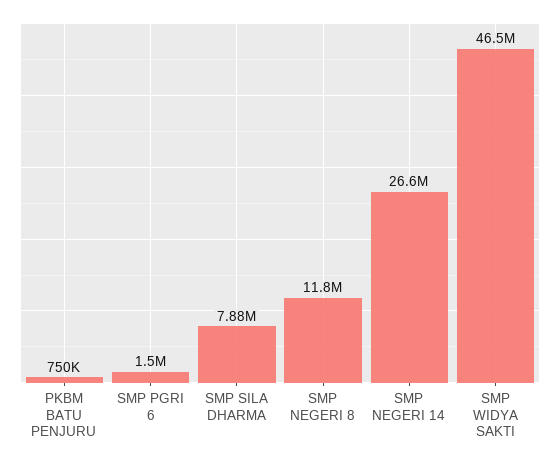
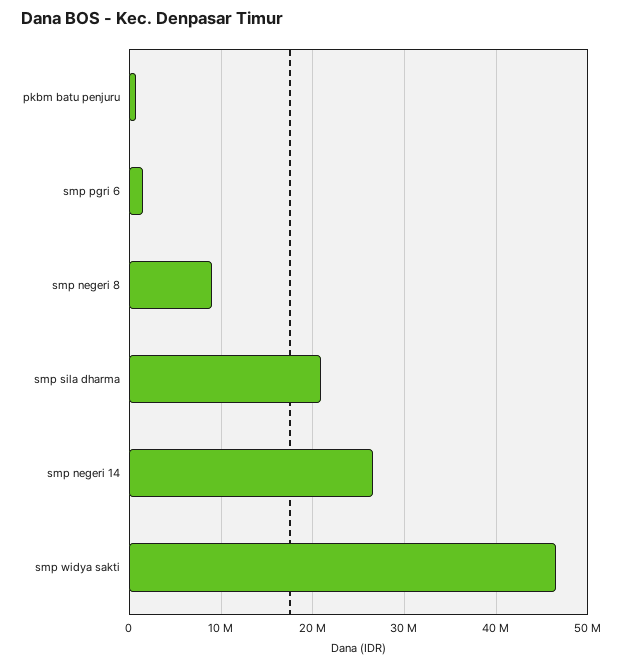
  {
    "PKBM BATU PENJURU": 750000,
    "SMP PGRI 6": 1500000,
-   "SMP SILA DHARMA": 7880000,
+   "SMP SILA DHARMA": 21000000,
-   "SMP NEGERI 8": 11800000,
+   "SMP NEGERI 8": 9000000,
    "SMP NEGERI 14": 26600000,
    "SMP WIDYA SAKTI": 46500000
  }

